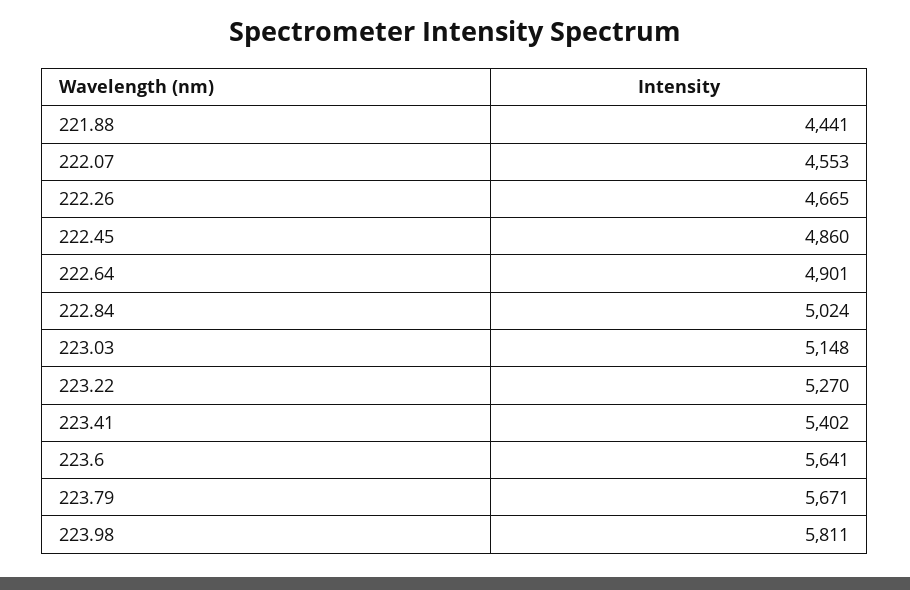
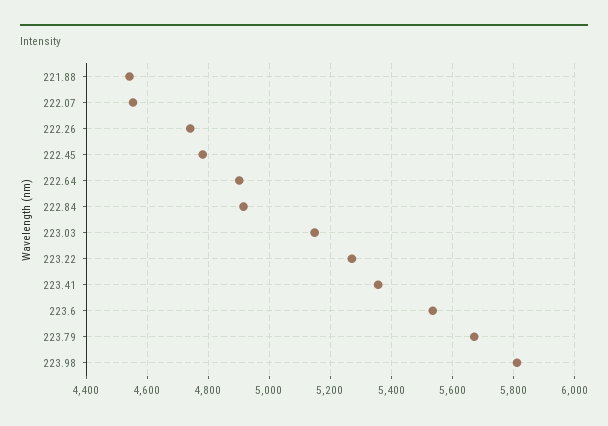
  {
-   "221.88": 4441,
+   "221.88": 4540,
    "222.07": 4553,
-   "222.26": 4665,
+   "222.26": 4740,
-   "222.45": 4860,
+   "222.45": 4780,
    "222.64": 4901,
-   "222.84": 5024,
+   "222.84": 4920,
    "223.03": 5148,
    "223.22": 5270,
-   "223.41": 5402,
+   "223.41": 5360,
-   "223.6": 5641,
+   "223.6": 5540,
    "223.79": 5671,
    "223.98": 5811
  }

